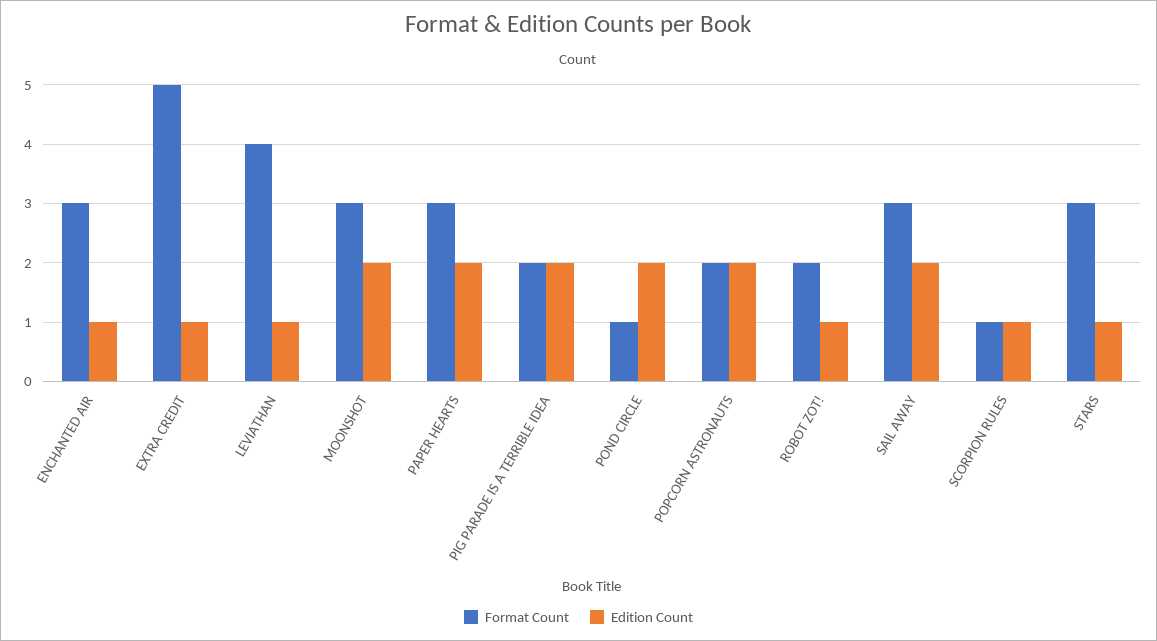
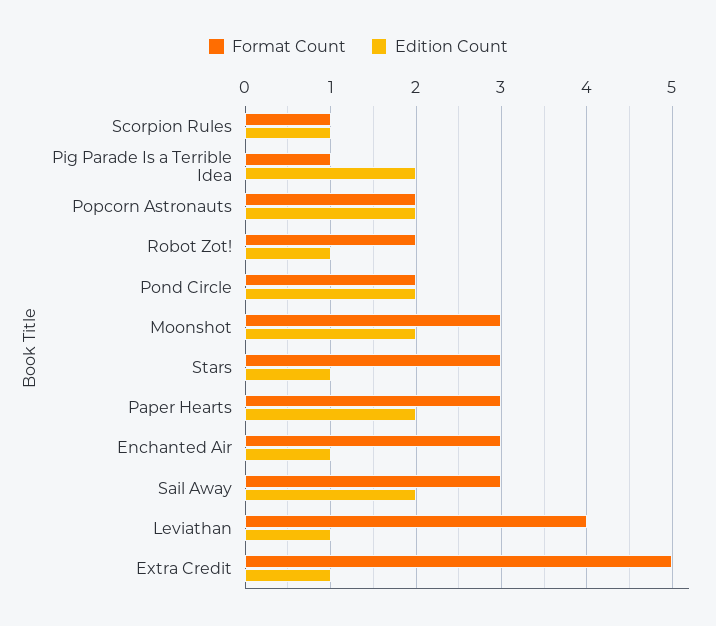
  {
    "Format Count": {
      "ENCHANTED AIR": 3,
      "EXTRA CREDIT": 5,
      "LEVIATHAN": 4,
      "MOONSHOT": 3,
      "PAPER HEARTS": 3,
-     "PIG PARADE IS A TERRIBLE IDEA": 2,
+     "PIG PARADE IS A TERRIBLE IDEA": 1,
-     "POND CIRCLE": 1,
+     "POND CIRCLE": 2,
      "POPCORN ASTRONAUTS": 2,
      "ROBOT ZOT!": 2,
      "SAIL AWAY": 3,
      "SCORPION RULES": 1,
      "STARS": 3
    },
    "Edition Count": {
      "ENCHANTED AIR": 1,
      "EXTRA CREDIT": 1,
      "LEVIATHAN": 1,
      "MOONSHOT": 2,
      "PAPER HEARTS": 2,
      "PIG PARADE IS A TERRIBLE IDEA": 2,
      "POND CIRCLE": 2,
      "POPCORN ASTRONAUTS": 2,
      "ROBOT ZOT!": 1,
      "SAIL AWAY": 2,
      "SCORPION RULES": 1,
      "STARS": 1
    }
  }

